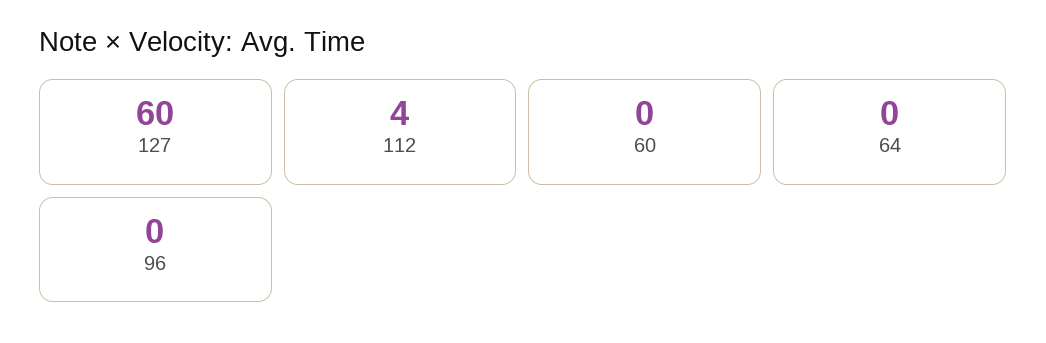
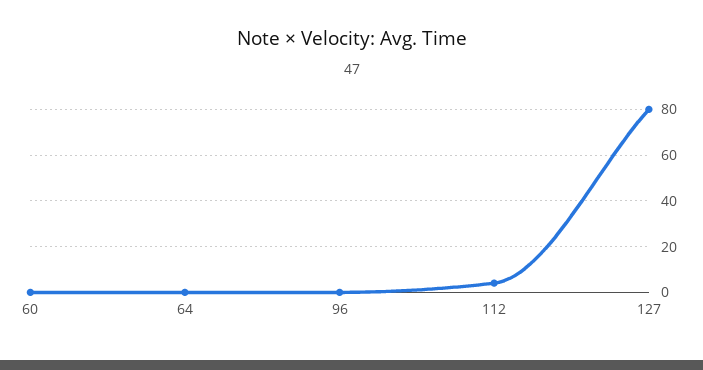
  {
-   "127": 60,
+   "127": 80,
    "112": 4,
    "60": 0,
    "64": 0,
    "96": 0
  }

